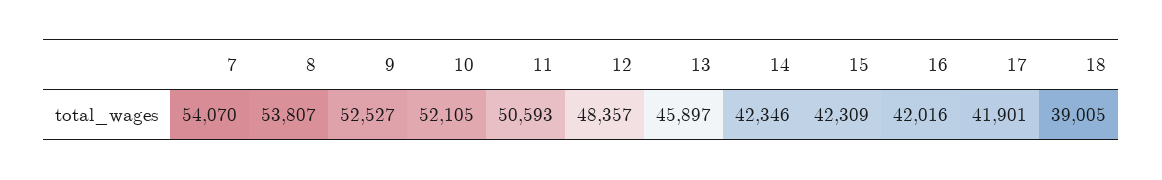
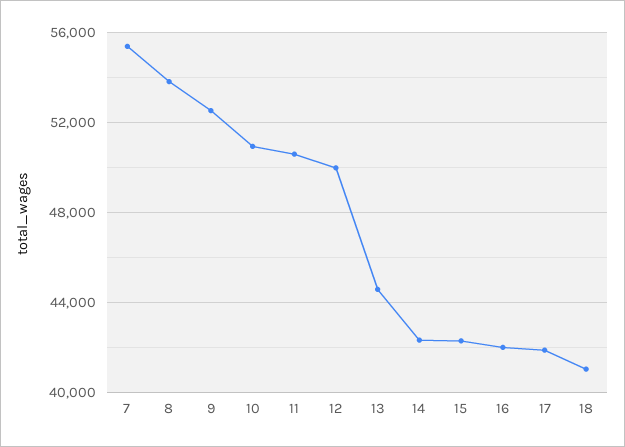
  {
-   "7": 54070,
+   "7": 55500,
    "8": 53807,
    "9": 52527,
-   "10": 52105,
+   "10": 51000,
    "11": 50593,
-   "12": 48357,
+   "12": 50000,
-   "13": 45897,
+   "13": 44500,
    "14": 42346,
    "15": 42309,
    "16": 42016,
    "17": 41901,
-   "18": 39005
+   "18": 41000
  }

